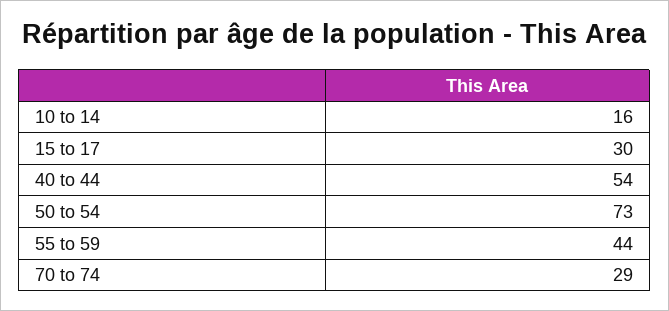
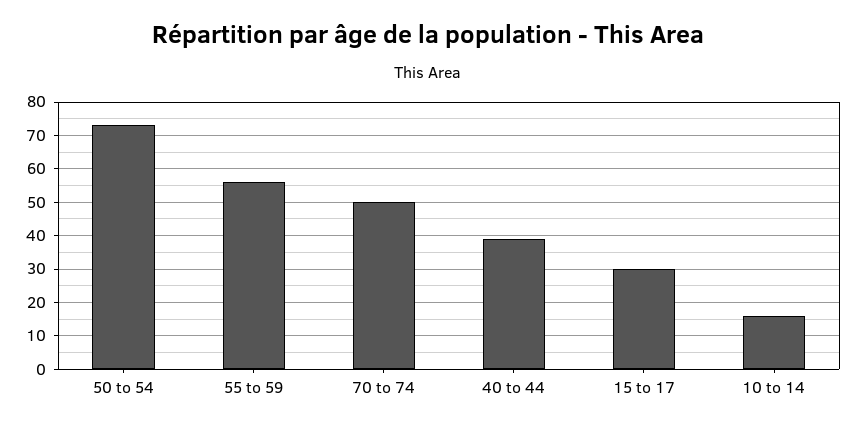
  {
    "10 to 14": 16,
    "15 to 17": 30,
-   "40 to 44": 54,
+   "40 to 44": 40,
    "50 to 54": 73,
-   "55 to 59": 44,
+   "55 to 59": 55,
-   "70 to 74": 29
+   "70 to 74": 50
  }

